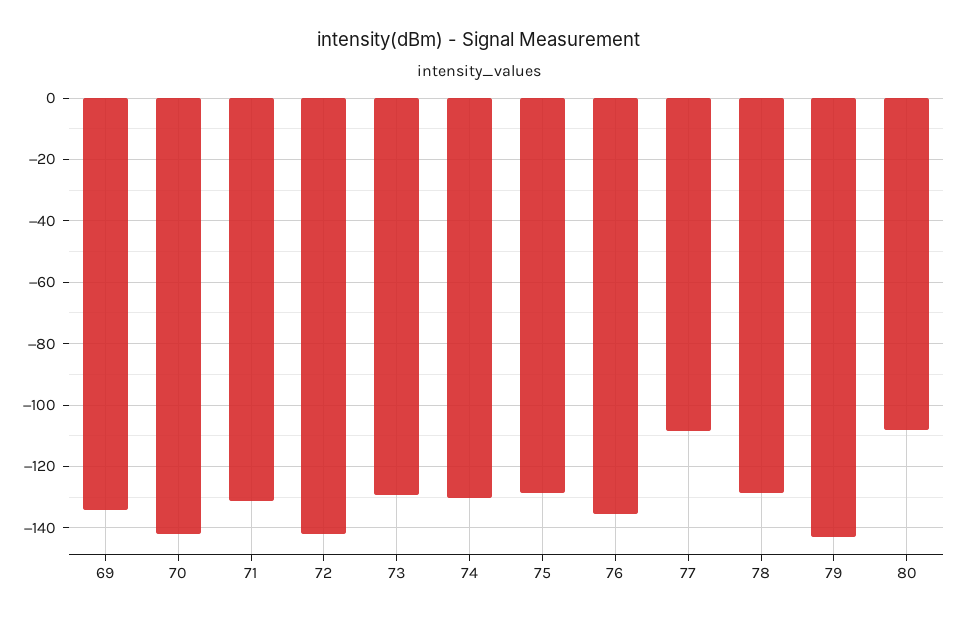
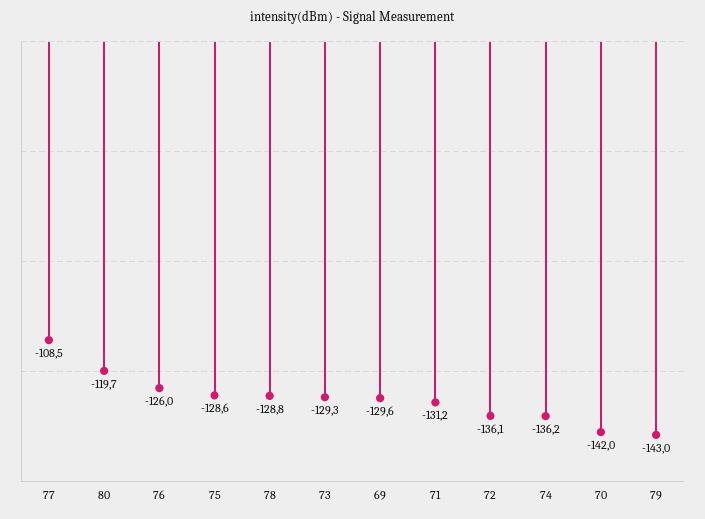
  {
-   "69": -134,
+   "69": -129.6,
    "70": -142,
    "71": -131.2,
-   "72": -142,
+   "72": -136.1,
    "73": -129.3,
-   "74": -130,
+   "74": -136.2,
    "75": -128.6,
-   "76": -136,
+   "76": -126,
    "77": -108.5,
    "78": -128.8,
    "79": -143,
-   "80": -108
+   "80": -119.7
  }

